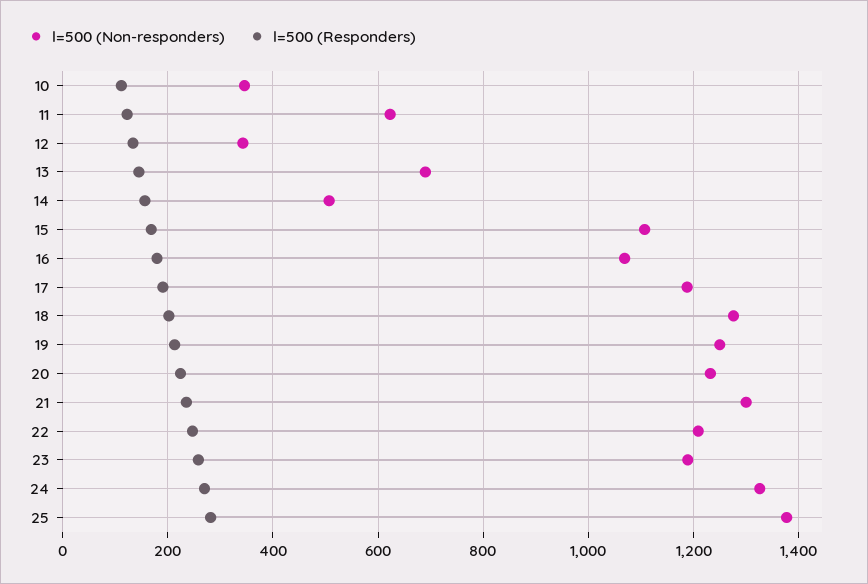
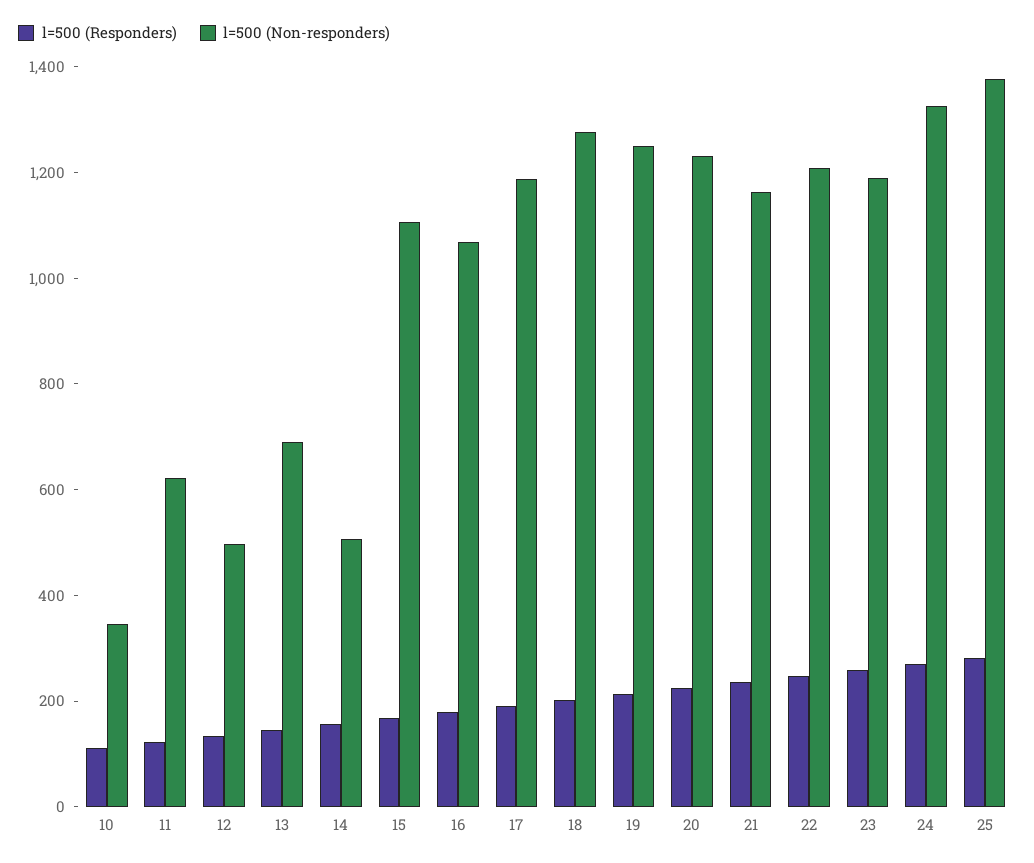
  {
    "l=500 (Non-responders)": {
      "10": 340,
      "11": 620,
-     "12": 340,
+     "12": 500,
      "13": 700,
      "14": 500,
      "15": 1100,
      "16": 1060,
      "17": 1180,
      "18": 1280,
      "19": 1260,
      "20": 1240,
-     "21": 1300,
+     "21": 1150,
      "22": 1200,
      "23": 1180,
      "24": 1320,
      "25": 1380
    },
    "l=500 (Responders)": {
      "10": 120,
      "11": 120,
      "12": 140,
      "13": 140,
      "14": 160,
      "15": 160,
      "16": 180,
      "17": 200,
      "18": 200,
      "19": 220,
      "20": 220,
      "21": 240,
      "22": 240,
      "23": 260,
      "24": 260,
      "25": 280
    }
  }

